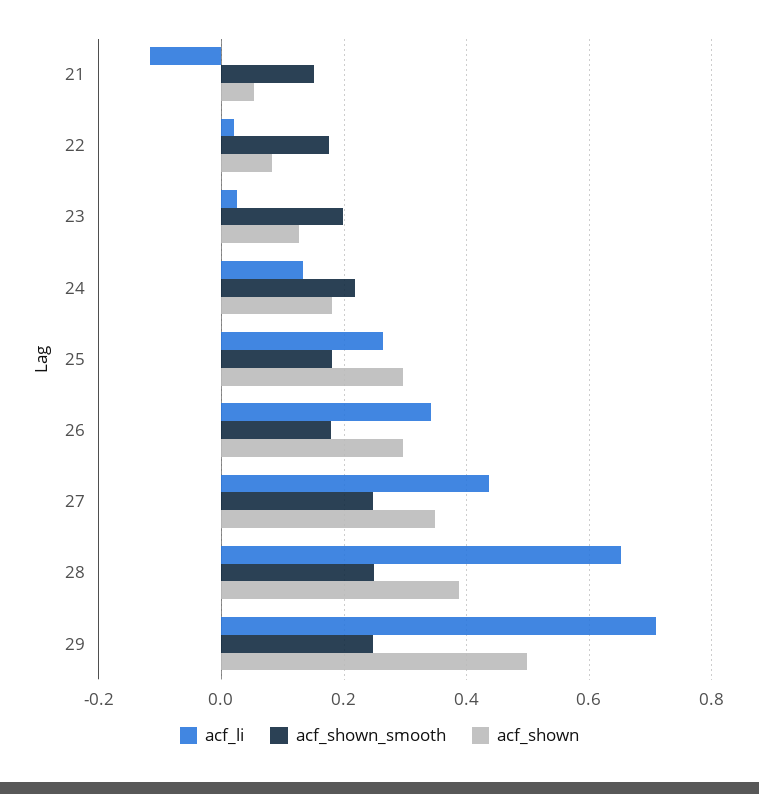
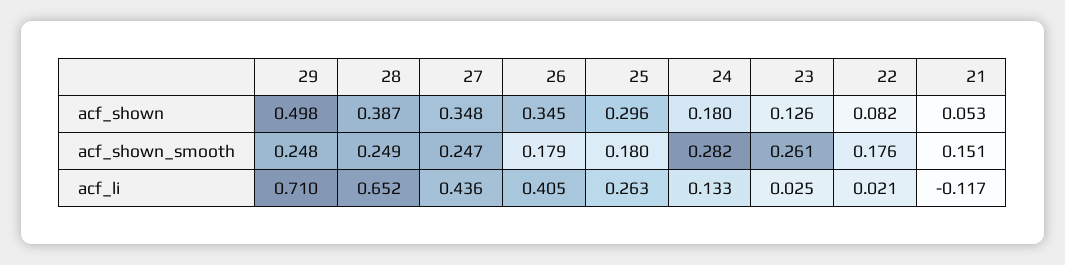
  {
    "acf_li": {
      "21": -0.117,
      "22": 0.021,
      "23": 0.025,
      "24": 0.133,
      "25": 0.263,
-     "26": 0.34,
+     "26": 0.405,
      "27": 0.436,
      "28": 0.652,
      "29": 0.71
    },
    "acf_shown_smooth": {
      "21": 0.151,
      "22": 0.176,
-     "23": 0.2,
+     "23": 0.261,
-     "24": 0.22,
+     "24": 0.282,
      "25": 0.18,
      "26": 0.179,
      "27": 0.247,
      "28": 0.249,
      "29": 0.248
    },
    "acf_shown": {
      "21": 0.053,
      "22": 0.082,
      "23": 0.126,
      "24": 0.18,
      "25": 0.296,
-     "26": 0.3,
+     "26": 0.345,
      "27": 0.348,
      "28": 0.387,
      "29": 0.498
    }
  }

